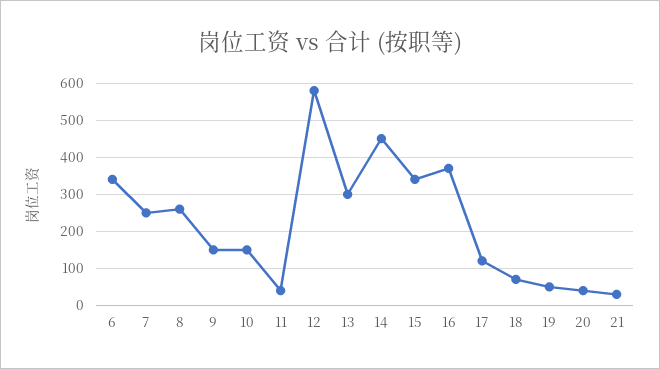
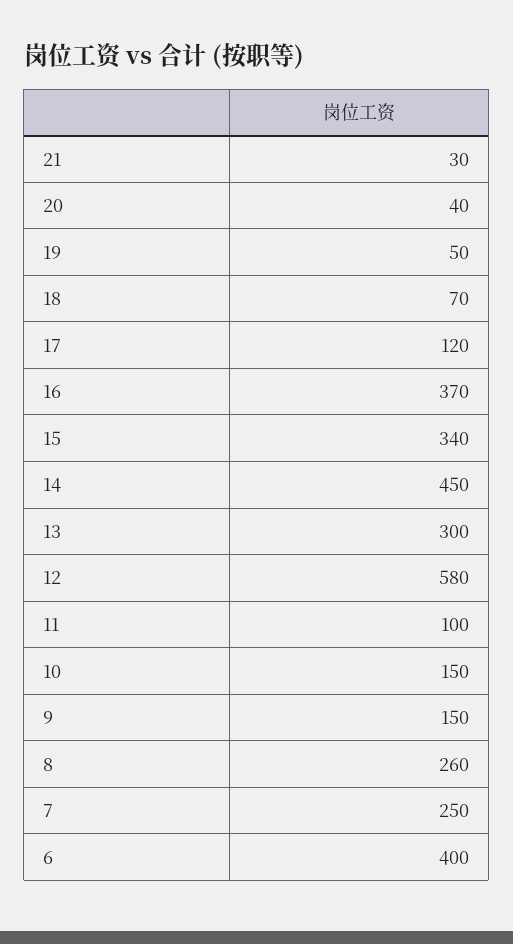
  {
-   "6": 340,
+   "6": 400,
    "7": 250,
    "8": 260,
    "9": 150,
    "10": 150,
-   "11": 40,
+   "11": 100,
    "12": 580,
    "13": 300,
    "14": 450,
    "15": 340,
    "16": 370,
    "17": 120,
    "18": 70,
    "19": 50,
    "20": 40,
    "21": 30
  }

